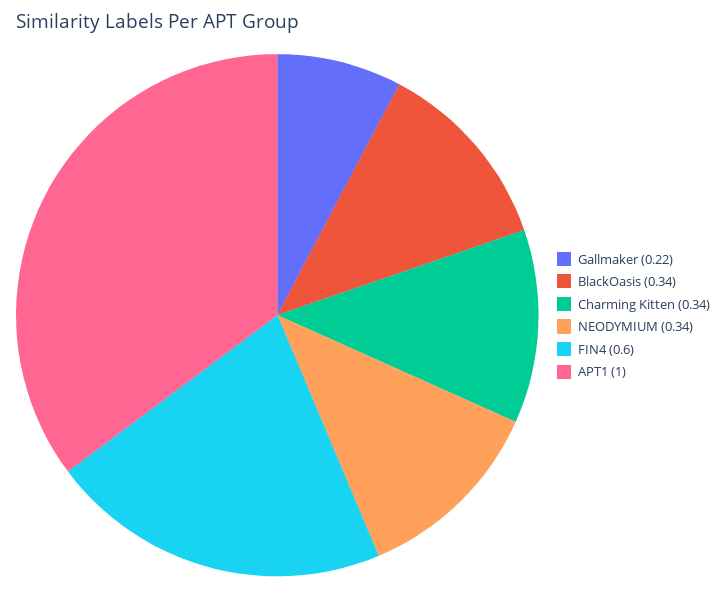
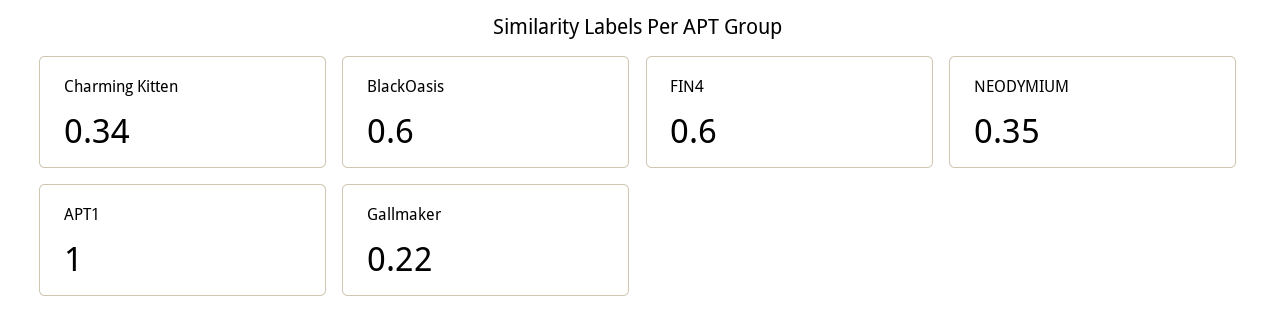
  {
    "Gallmaker": 0.22,
-   "BlackOasis": 0.34,
+   "BlackOasis": 0.6,
    "Charming Kitten": 0.34,
-   "NEODYMIUM": 0.34,
+   "NEODYMIUM": 0.35,
    "FIN4": 0.6,
    "APT1": 1
  }

